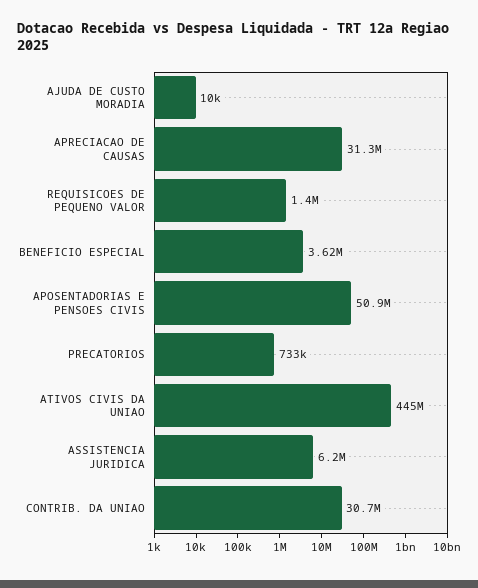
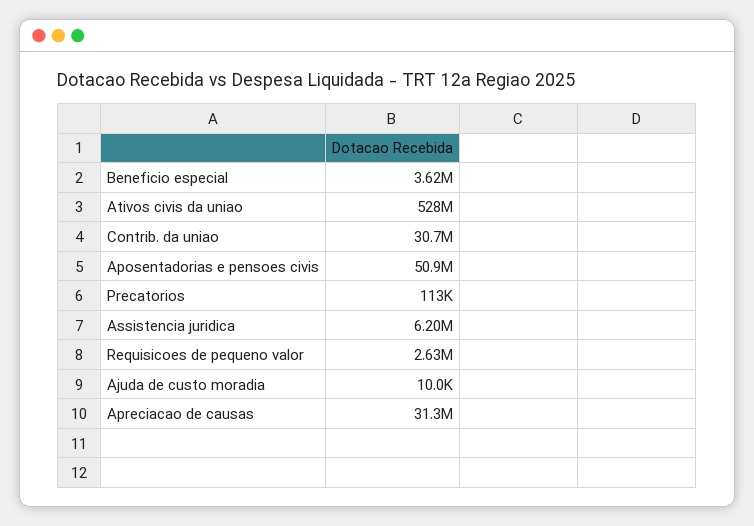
  {
    "AJUDA DE CUSTO MORADIA": 10000,
    "APRECIACAO DE CAUSAS": 31300000,
-   "REQUISICOES DE PEQUENO VALOR": 1400000,
+   "REQUISICOES DE PEQUENO VALOR": 2630000,
    "BENEFICIO ESPECIAL": 3620000,
    "APOSENTADORIAS E PENSOES CIVIS": 50900000,
-   "PRECATORIOS": 733000,
+   "PRECATORIOS": 113000,
-   "ATIVOS CIVIS DA UNIAO": 445000000,
+   "ATIVOS CIVIS DA UNIAO": 528000000,
    "ASSISTENCIA JURIDICA": 6200000,
    "CONTRIB. DA UNIAO": 30700000
  }

